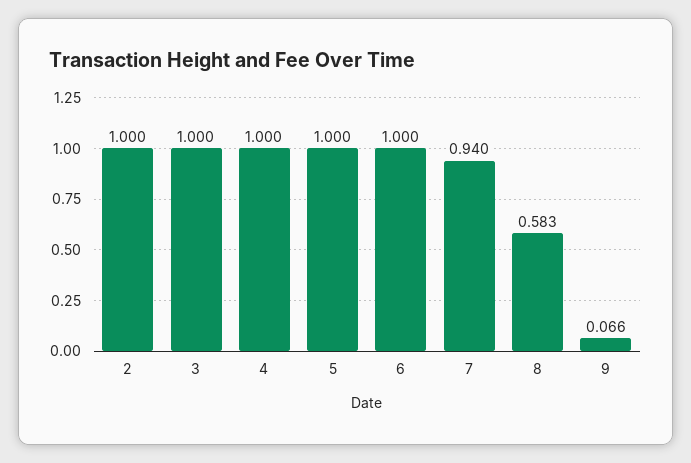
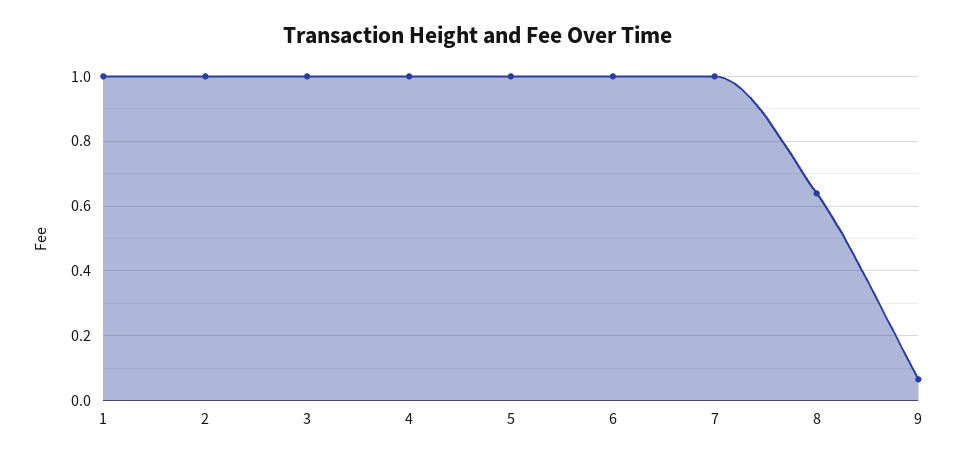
  {
    "2": 1,
    "3": 1,
    "4": 1,
    "5": 1,
    "6": 1,
-   "7": 0.94,
+   "7": 1,
-   "8": 0.583,
+   "8": 0.64,
-   "9": 0.066
+   "9": 0.066,
+   "1": 1
  }

